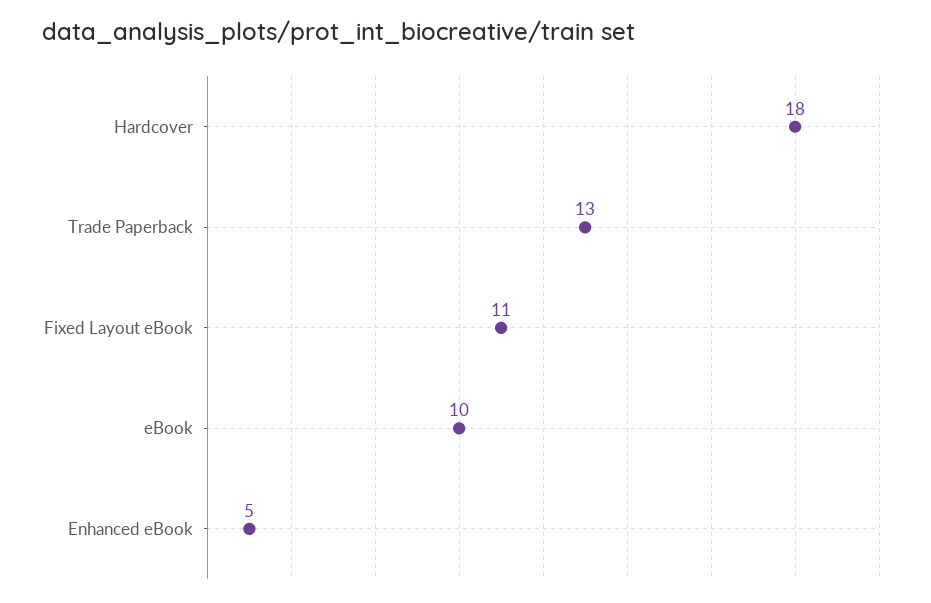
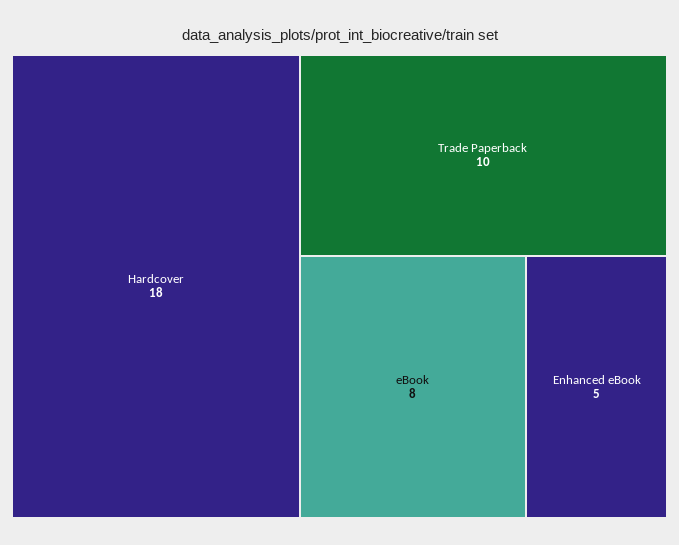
  {
    "Hardcover": 18,
-   "Trade Paperback": 13,
+   "Trade Paperback": 10,
-   "Fixed Layout eBook": 11,
-   "eBook": 10,
+   "eBook": 8,
    "Enhanced eBook": 5
  }

